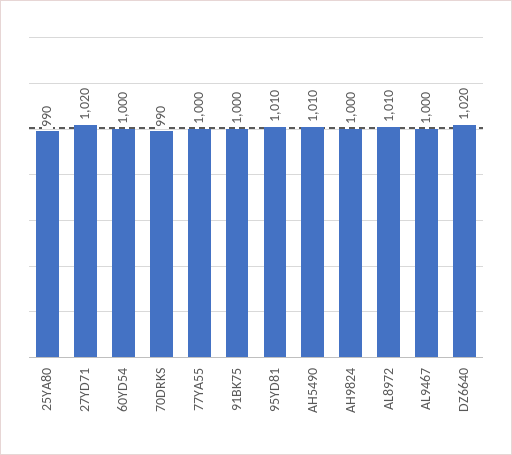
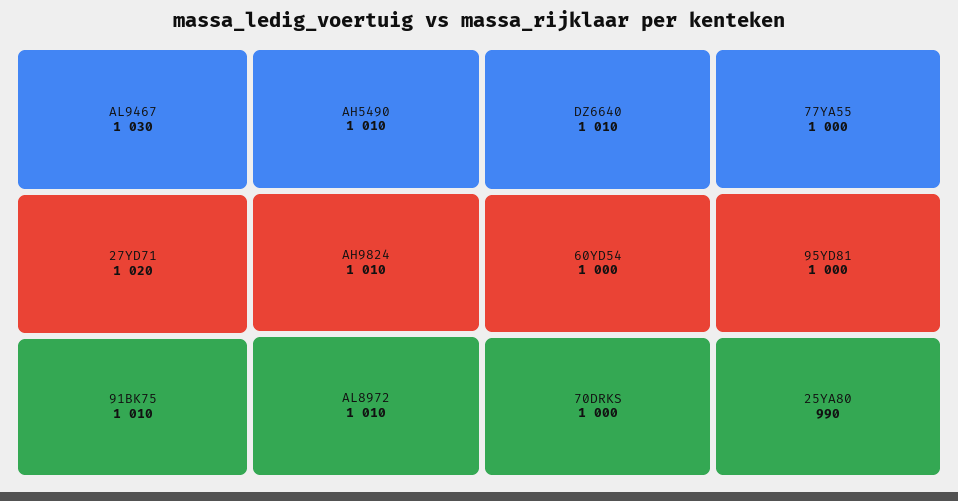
  {
    "25YA80": 990,
    "27YD71": 1020,
    "60YD54": 1000,
-   "70DRKS": 990,
+   "70DRKS": 1000,
    "77YA55": 1000,
-   "91BK75": 1000,
+   "91BK75": 1010,
-   "95YD81": 1010,
+   "95YD81": 1000,
    "AH5490": 1010,
-   "AH9824": 1000,
+   "AH9824": 1010,
    "AL8972": 1010,
-   "AL9467": 1000,
+   "AL9467": 1030,
-   "DZ6640": 1020
+   "DZ6640": 1010
  }

